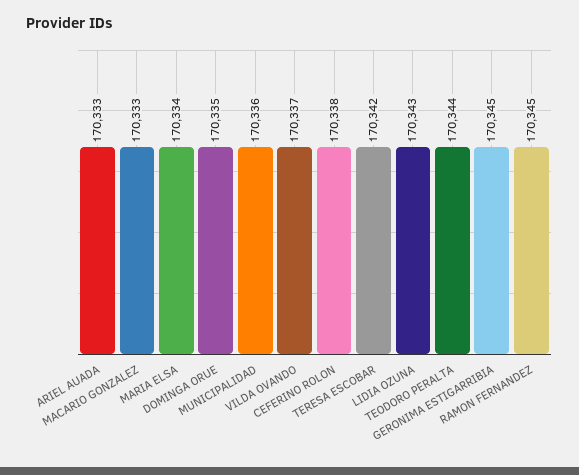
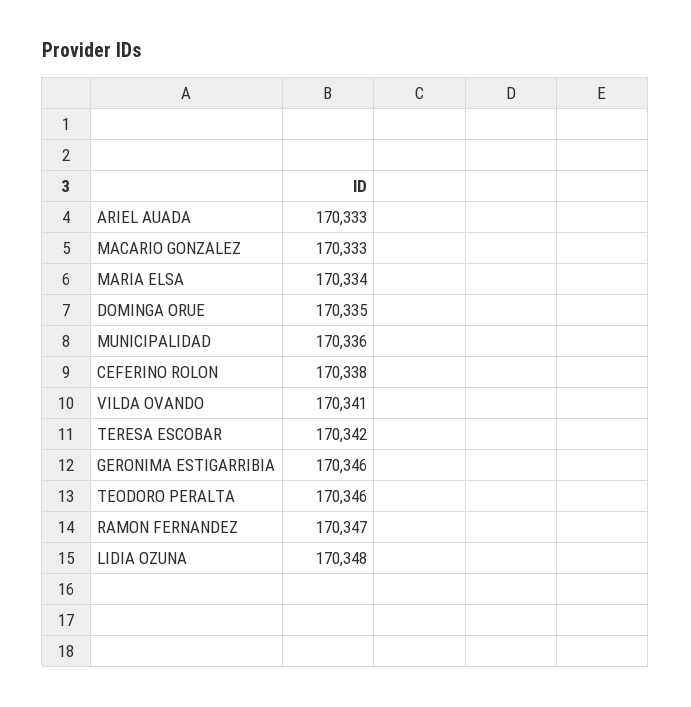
  {
    "ARIEL AUADA": 170333,
    "MACARIO GONZALEZ": 170333,
    "MARIA ELSA": 170334,
    "DOMINGA ORUE": 170335,
    "MUNICIPALIDAD": 170336,
-   "VILDA OVANDO": 170337,
+   "VILDA OVANDO": 170341,
    "CEFERINO ROLON": 170338,
    "TERESA ESCOBAR": 170342,
-   "LIDIA OZUNA": 170343,
+   "LIDIA OZUNA": 170348,
-   "TEODORO PERALTA": 170344,
+   "TEODORO PERALTA": 170346,
-   "GERONIMA ESTIGARRIBIA": 170345,
+   "GERONIMA ESTIGARRIBIA": 170346,
-   "RAMON FERNANDEZ": 170345
+   "RAMON FERNANDEZ": 170347
  }

